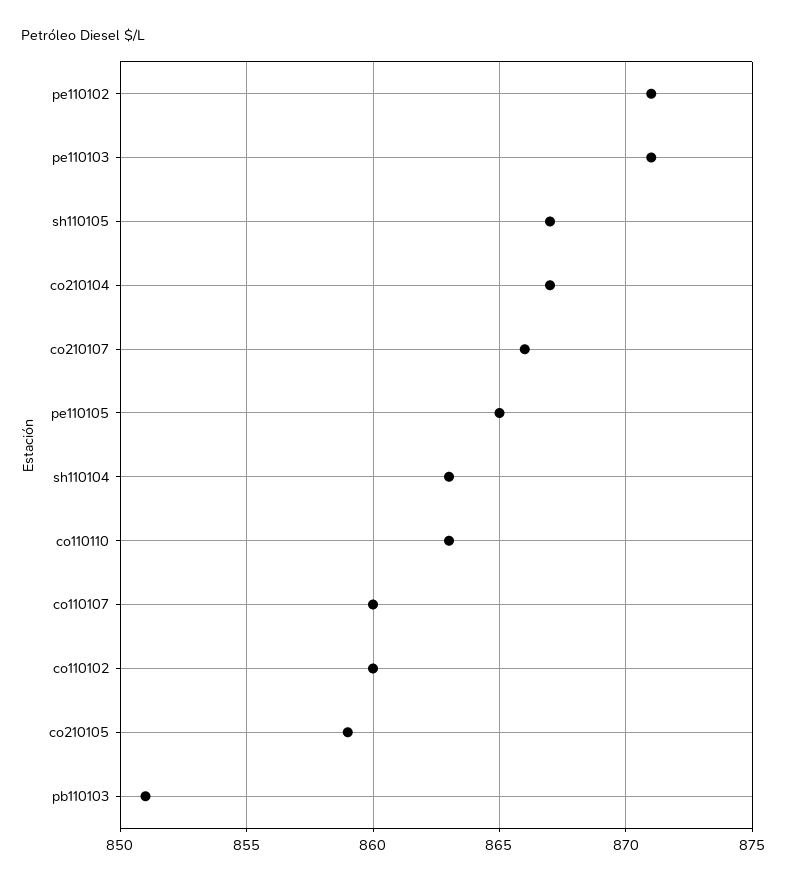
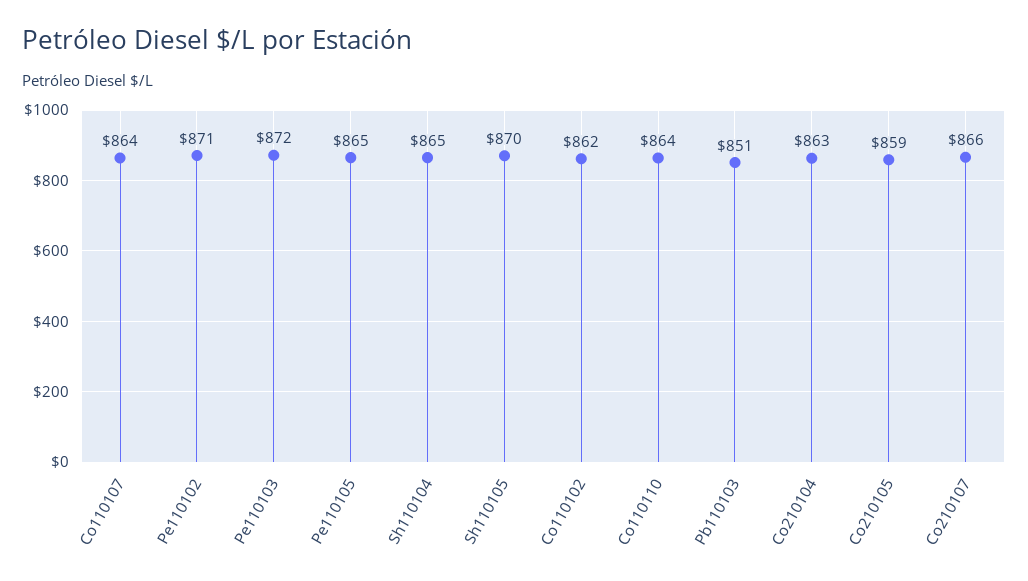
  {
    "pe110102": 871,
-   "pe110103": 871,
+   "pe110103": 872,
-   "sh110105": 867,
+   "sh110105": 870,
-   "co210104": 867,
+   "co210104": 863,
    "co210107": 866,
    "pe110105": 865,
-   "sh110104": 863,
+   "sh110104": 865,
-   "co110110": 863,
+   "co110110": 864,
-   "co110107": 860,
+   "co110107": 864,
-   "co110102": 860,
+   "co110102": 862,
    "co210105": 859,
    "pb110103": 851
  }

